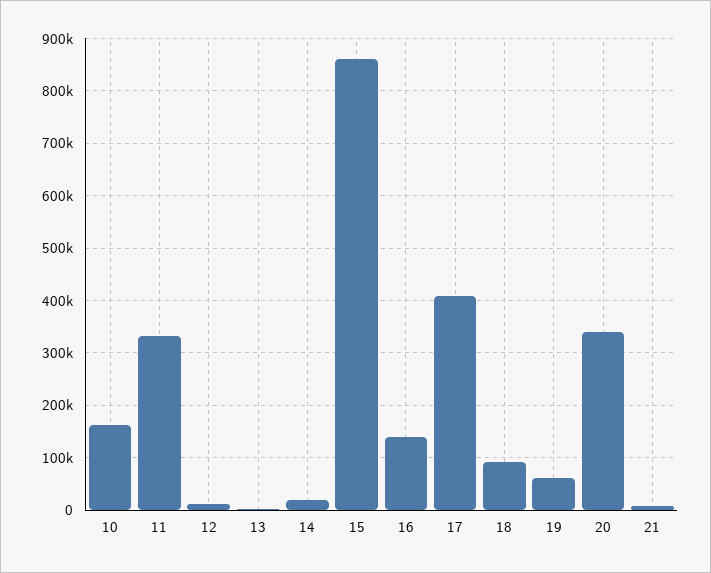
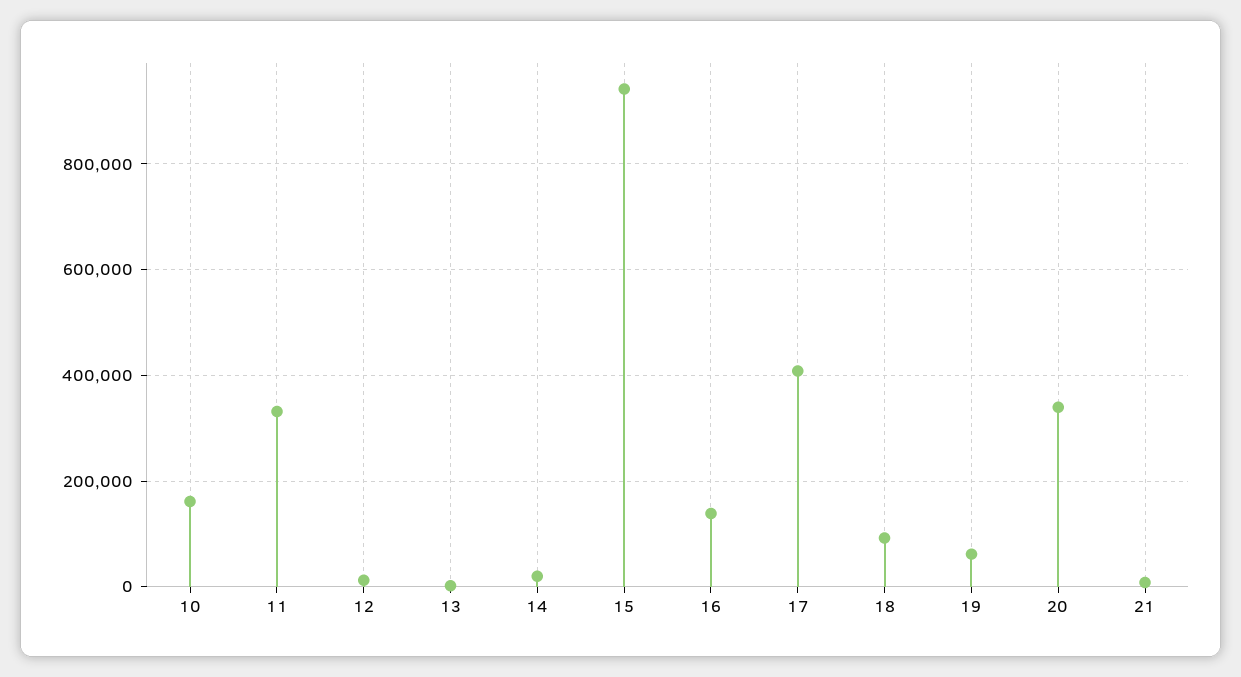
  {
    "10": 160000,
    "11": 340000,
    "12": 20000,
    "13": 0,
    "14": 20000,
-   "15": 860000,
+   "15": 940000,
    "16": 140000,
    "17": 400000,
    "18": 100000,
    "19": 60000,
    "20": 340000,
    "21": 0
  }

